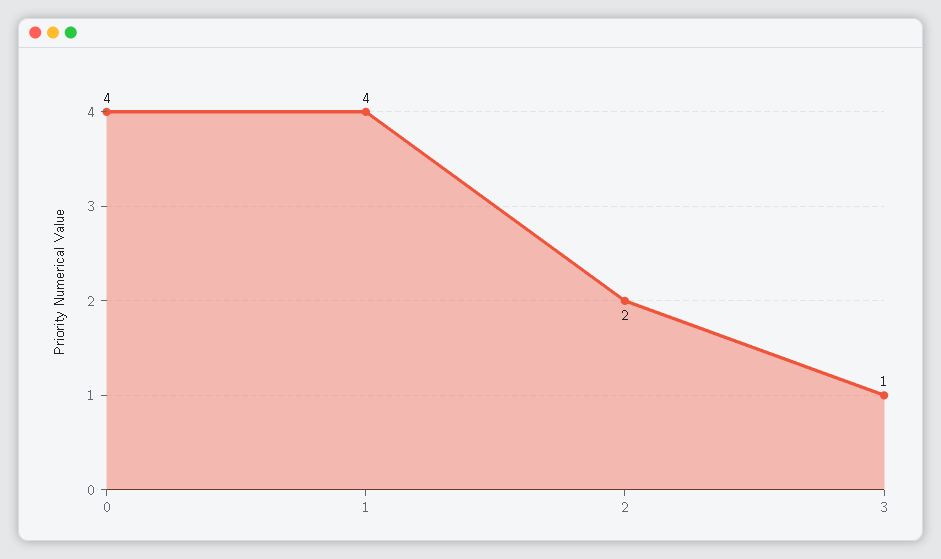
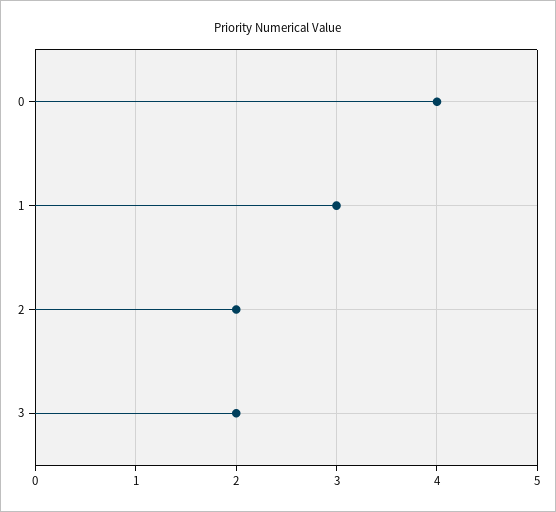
  {
    "0": 4,
-   "1": 4,
+   "1": 3,
    "2": 2,
-   "3": 1
+   "3": 2
  }

